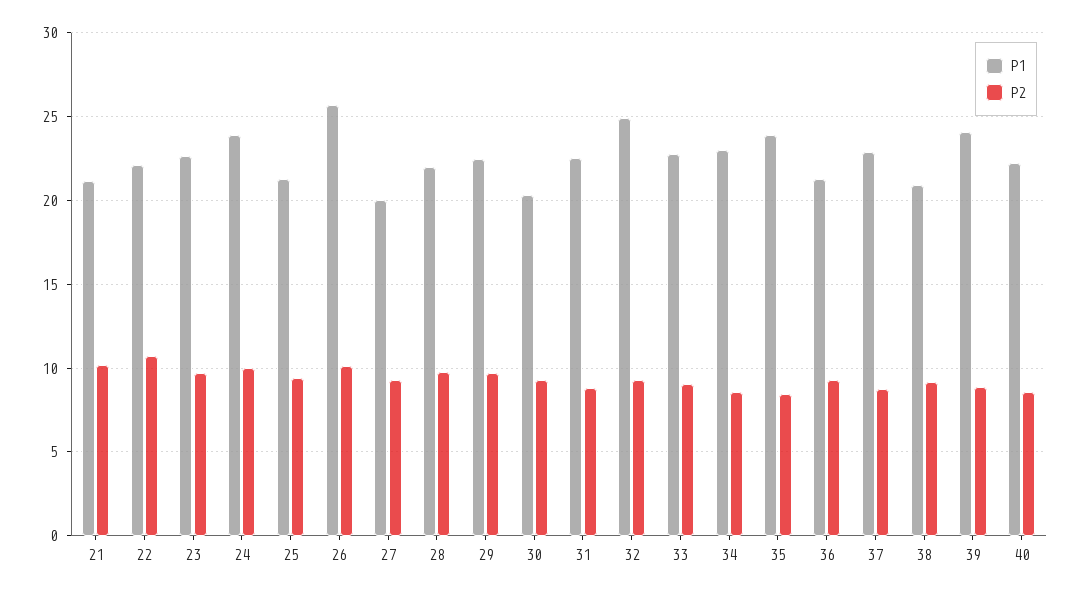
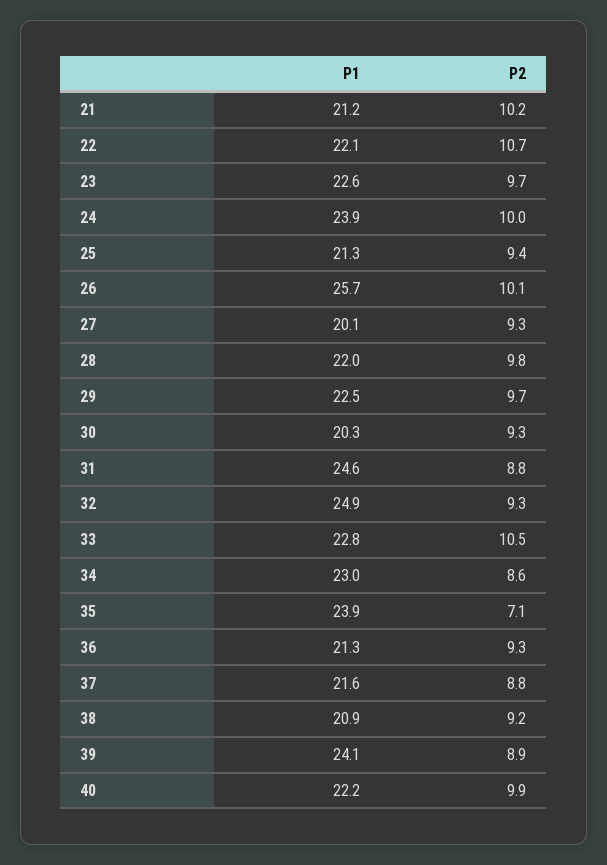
  {
    "P1": {
      "21": 21.2,
      "22": 22.1,
      "23": 22.6,
      "24": 23.9,
      "25": 21.3,
      "26": 25.7,
      "27": 20.1,
      "28": 22,
      "29": 22.5,
      "30": 20.3,
-     "31": 22.5,
+     "31": 24.6,
      "32": 24.9,
      "33": 22.8,
      "34": 23,
      "35": 23.9,
      "36": 21.3,
-     "37": 23,
+     "37": 21.6,
      "38": 20.9,
      "39": 24.1,
      "40": 22.2
    },
    "P2": {
      "21": 10.2,
      "22": 10.7,
      "23": 9.7,
      "24": 10,
      "25": 9.4,
      "26": 10.1,
      "27": 9.3,
      "28": 9.8,
      "29": 9.7,
      "30": 9.3,
      "31": 8.8,
      "32": 9.3,
-     "33": 9,
+     "33": 10.5,
      "34": 8.6,
-     "35": 8.5,
+     "35": 7.1,
      "36": 9.3,
      "37": 8.8,
      "38": 9.2,
      "39": 8.9,
-     "40": 8.5
+     "40": 9.9
    }
  }

